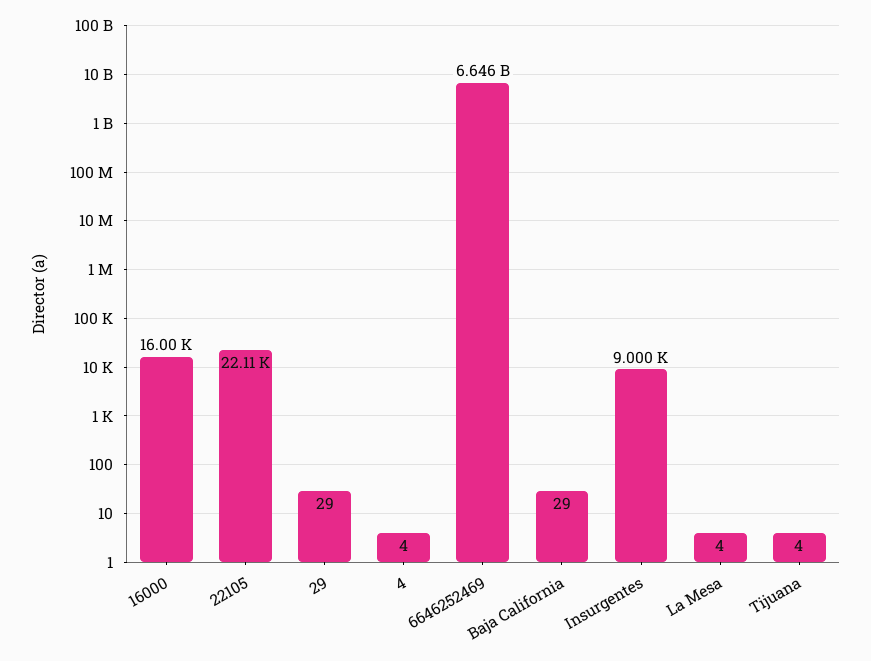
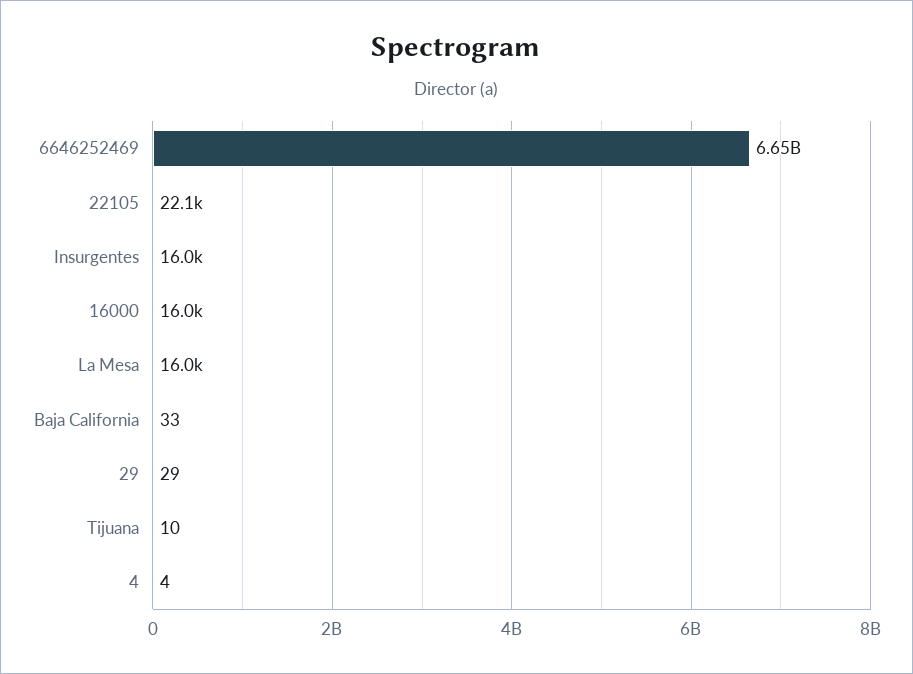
  {
    "16000": 16000,
    "22105": 22110,
    "29": 29,
    "4": 4,
    "6646252469": 6646000000,
-   "Baja California": 29,
+   "Baja California": 33,
-   "Insurgentes": 9000,
+   "Insurgentes": 16000,
-   "La Mesa": 4,
+   "La Mesa": 16000,
-   "Tijuana": 4
+   "Tijuana": 10
  }

